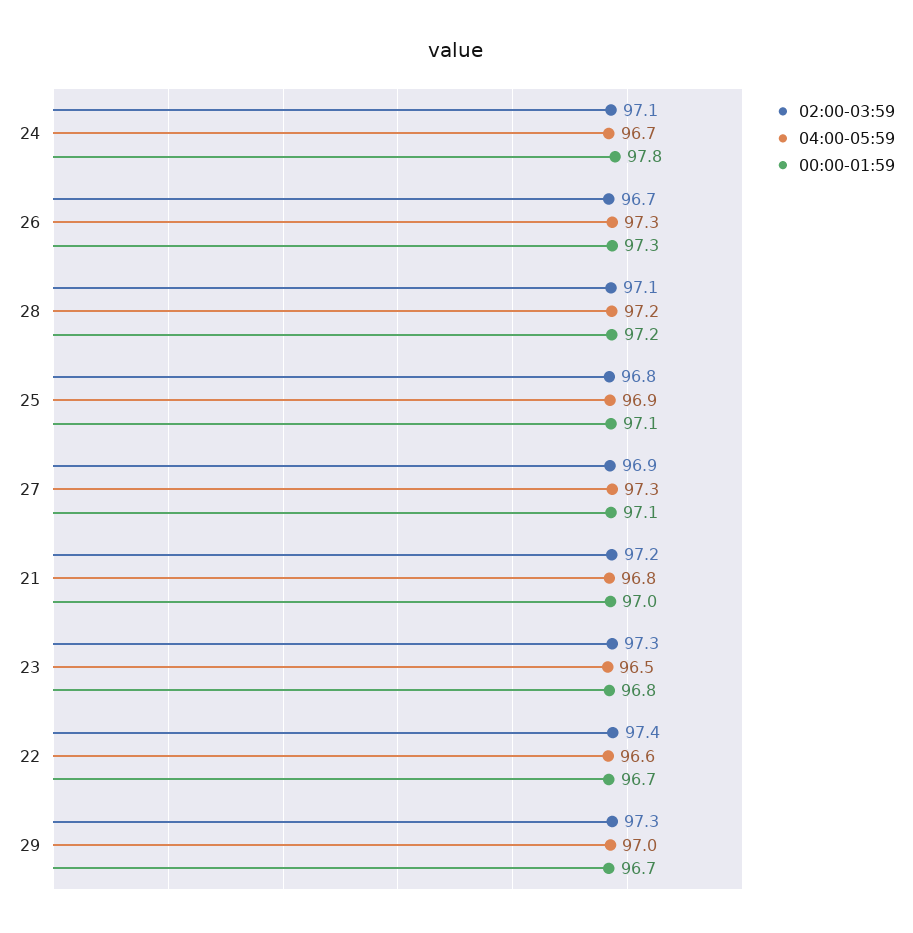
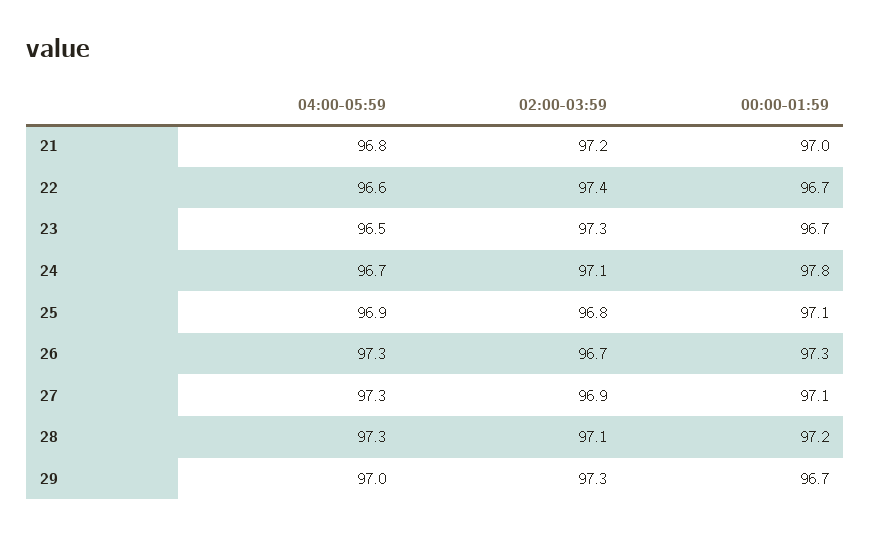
  {
    "02:00-03:59": {
      "24": 97.1,
      "26": 96.7,
      "28": 97.1,
      "25": 96.8,
      "27": 96.9,
      "21": 97.2,
      "23": 97.3,
      "22": 97.4,
      "29": 97.3
    },
    "04:00-05:59": {
      "24": 96.7,
      "26": 97.3,
-     "28": 97.2,
+     "28": 97.3,
      "25": 96.9,
      "27": 97.3,
      "21": 96.8,
      "23": 96.5,
      "22": 96.6,
      "29": 97
    },
    "00:00-01:59": {
      "24": 97.8,
      "26": 97.3,
      "28": 97.2,
      "25": 97.1,
      "27": 97.1,
      "21": 97,
-     "23": 96.8,
+     "23": 96.7,
      "22": 96.7,
      "29": 96.7
    }
  }

